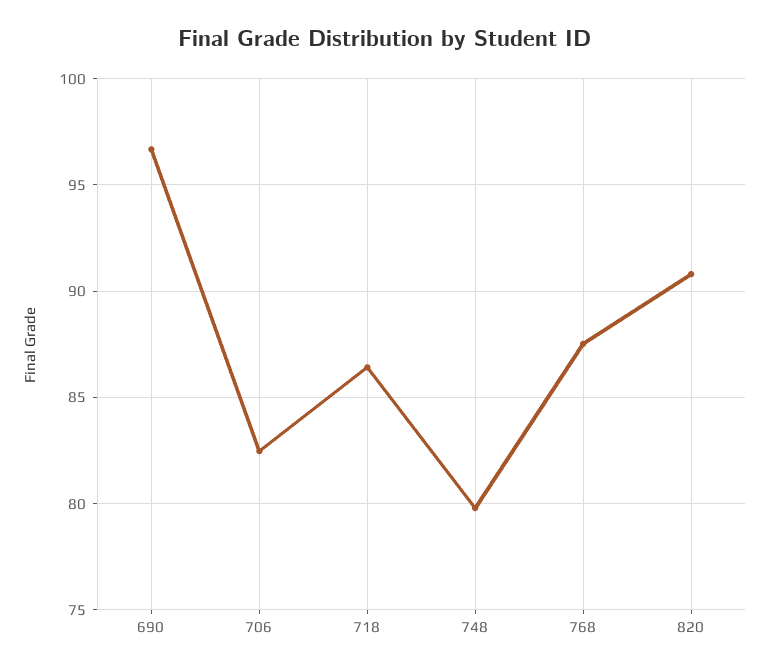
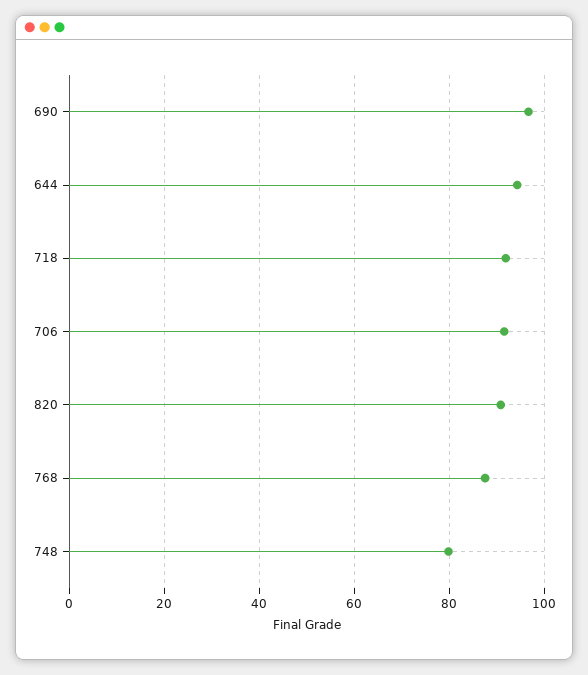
  {
    "690": 96.5,
-   "706": 82.5,
+   "706": 92,
-   "718": 86.5,
+   "718": 92,
    "748": 80,
    "768": 87.5,
-   "820": 91
+   "820": 91,
+   "644": 94
  }

